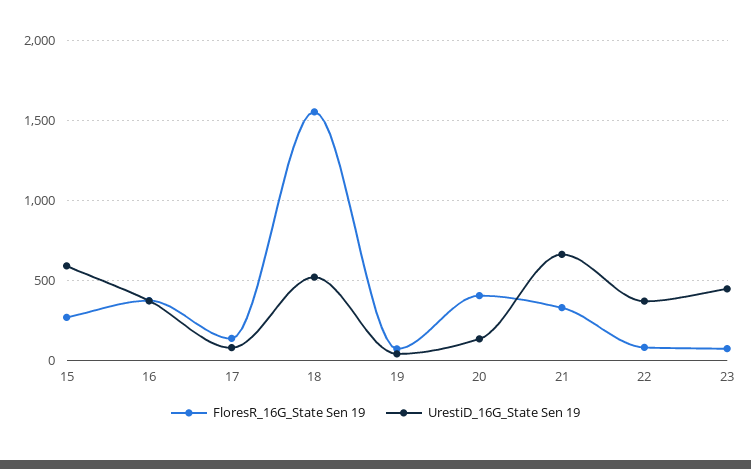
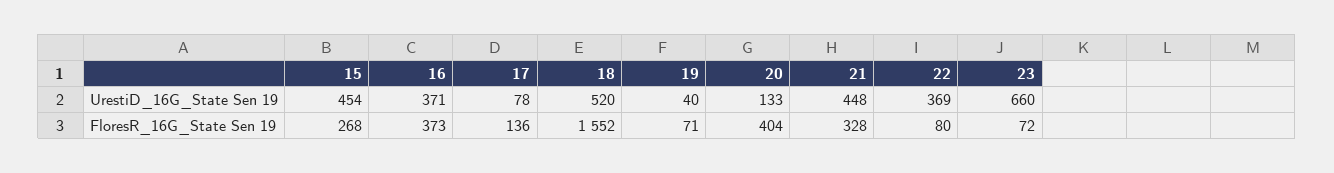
  {
    "FloresR_16G_State Sen 19": {
      "15": 268,
      "16": 373,
      "17": 136,
      "18": 1552,
      "19": 71,
      "20": 404,
      "21": 328,
      "22": 80,
      "23": 72
    },
    "UrestiD_16G_State Sen 19": {
-     "15": 600,
+     "15": 454,
      "16": 371,
      "17": 78,
      "18": 520,
      "19": 40,
      "20": 133,
-     "21": 650,
+     "21": 448,
      "22": 369,
-     "23": 450
+     "23": 660
    }
  }

